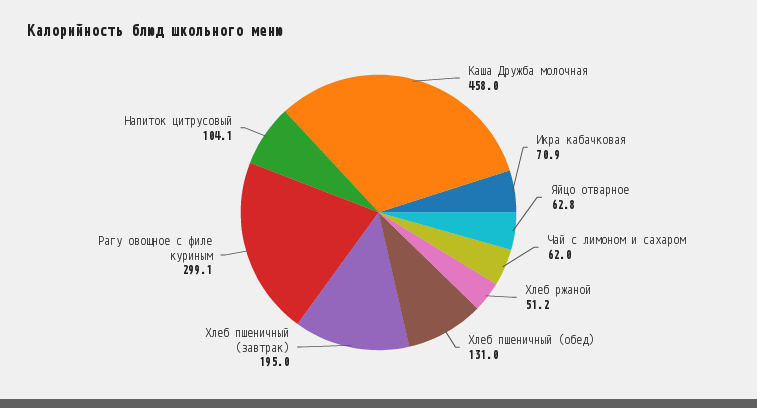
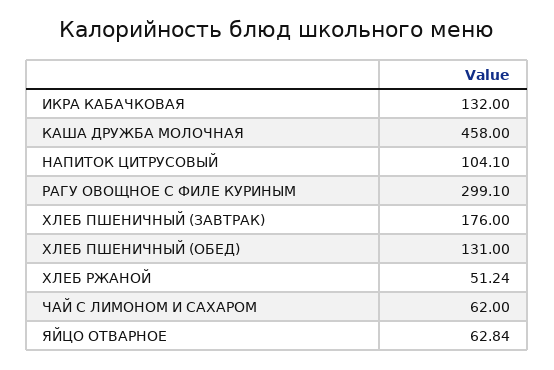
  {
    "Каша Дружба молочная": 458,
-   "Икра кабачковая": 70.9,
+   "Икра кабачковая": 132,
    "Яйцо отварное": 62.84,
    "Чай с лимоном и сахаром": 62,
    "Хлеб ржаной": 51.24,
    "Хлеб пшеничный (обед)": 131,
-   "Хлеб пшеничный (завтрак)": 195,
+   "Хлеб пшеничный (завтрак)": 176,
    "Рагу овощное с филе куриным": 299.1,
    "Напиток цитрусовый": 104.1
  }

